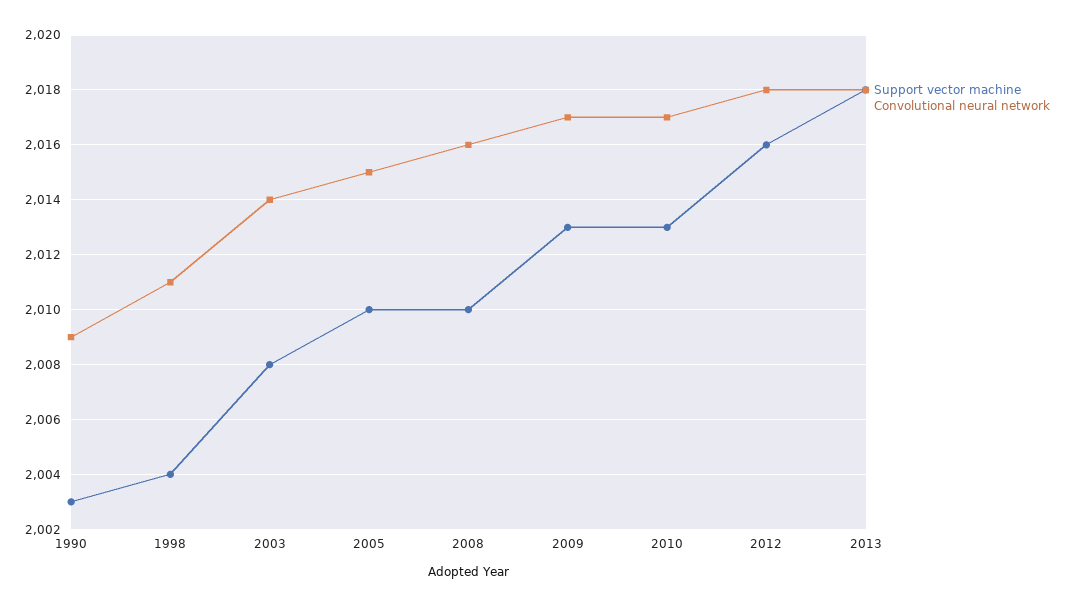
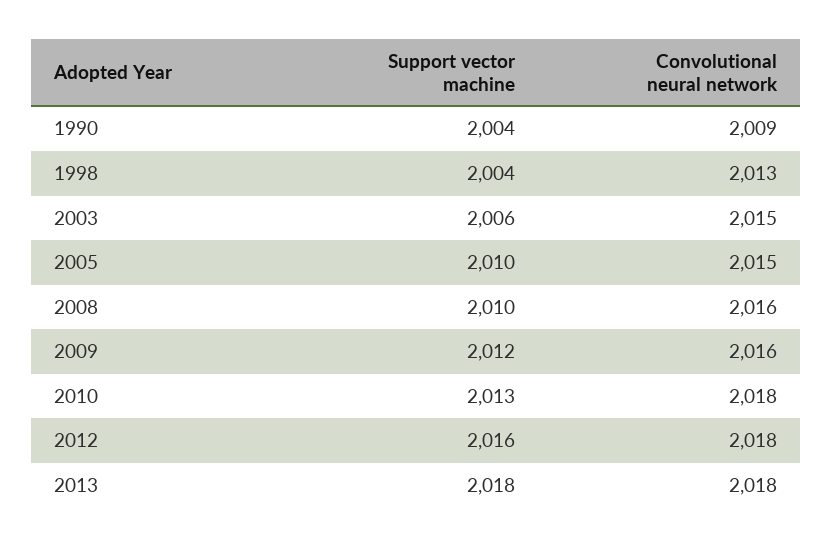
  {
    "Support vector machine": {
-     "1990": 2003,
+     "1990": 2004,
      "1998": 2004,
-     "2003": 2008,
+     "2003": 2006,
      "2005": 2010,
      "2008": 2010,
-     "2009": 2013,
+     "2009": 2012,
      "2010": 2013,
      "2012": 2016,
      "2013": 2018
    },
    "Convolutional neural network": {
      "1990": 2009,
-     "1998": 2011,
+     "1998": 2013,
-     "2003": 2014,
+     "2003": 2015,
      "2005": 2015,
      "2008": 2016,
-     "2009": 2017,
+     "2009": 2016,
-     "2010": 2017,
+     "2010": 2018,
      "2012": 2018,
      "2013": 2018
    }
  }

